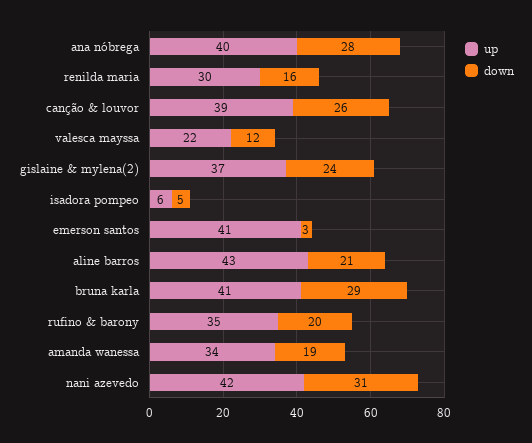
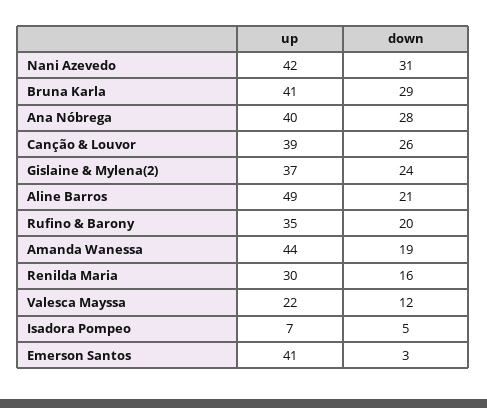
  {
    "up": {
      "ana nóbrega": 40,
      "renilda maria": 30,
      "canção & louvor": 39,
      "valesca mayssa": 22,
      "gislaine & mylena(2)": 37,
-     "isadora pompeo": 6,
+     "isadora pompeo": 7,
      "emerson santos": 41,
-     "aline barros": 43,
+     "aline barros": 49,
      "bruna karla": 41,
      "rufino & barony": 35,
-     "amanda wanessa": 34,
+     "amanda wanessa": 44,
      "nani azevedo": 42
    },
    "down": {
      "ana nóbrega": 28,
      "renilda maria": 16,
      "canção & louvor": 26,
      "valesca mayssa": 12,
      "gislaine & mylena(2)": 24,
      "isadora pompeo": 5,
      "emerson santos": 3,
      "aline barros": 21,
      "bruna karla": 29,
      "rufino & barony": 20,
      "amanda wanessa": 19,
      "nani azevedo": 31
    }
  }

